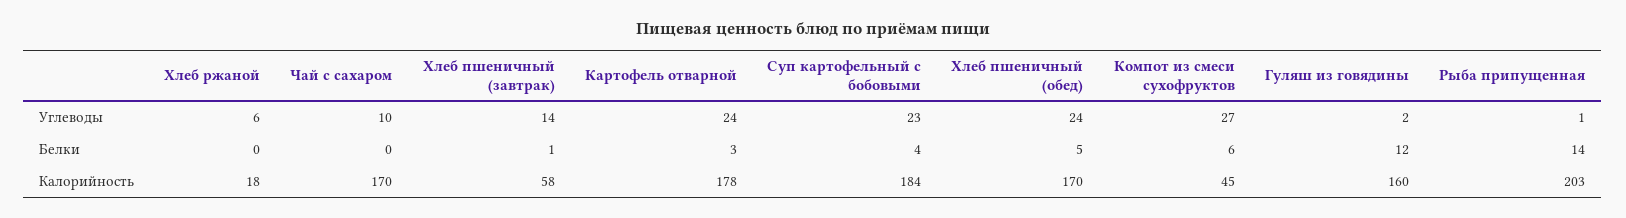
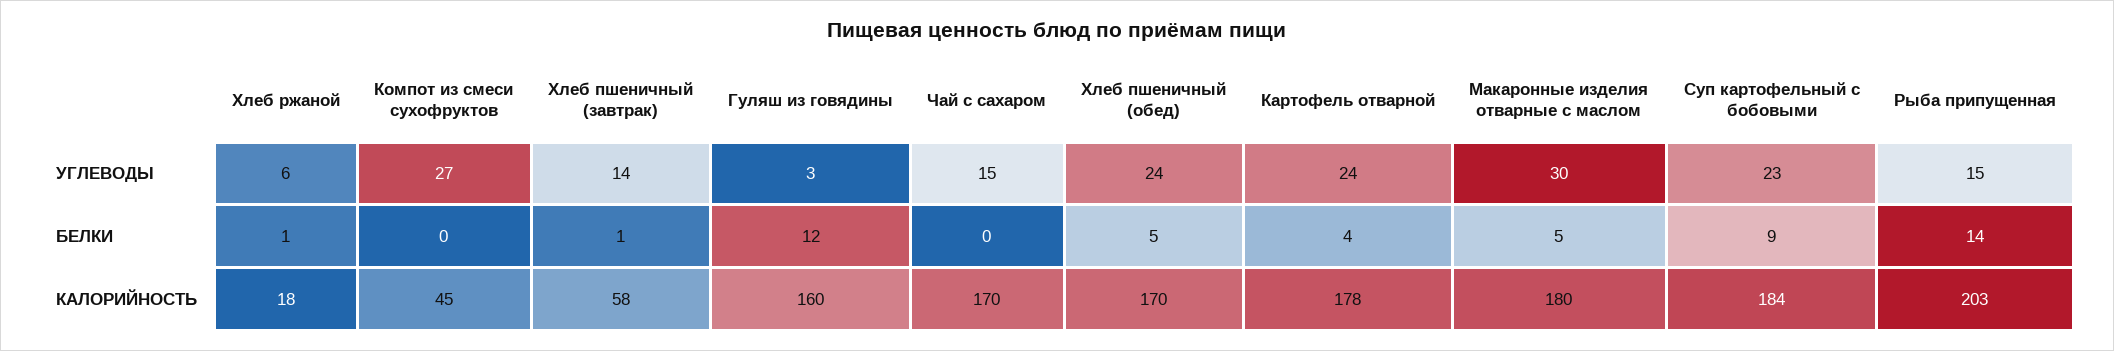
  {
    "Хлеб ржаной": {
      "Углеводы": 6,
-     "Белки": 0,
+     "Белки": 1,
      "Калорийность": 18
    },
    "Чай с сахаром": {
-     "Углеводы": 10,
+     "Углеводы": 15,
      "Белки": 0,
      "Калорийность": 170
    },
    "Хлеб пшеничный (завтрак)": {
      "Углеводы": 14,
      "Белки": 1,
      "Калорийность": 58
    },
    "Картофель отварной": {
      "Углеводы": 24,
-     "Белки": 3,
+     "Белки": 4,
      "Калорийность": 178
    },
    "Суп картофельный с бобовыми": {
      "Углеводы": 23,
-     "Белки": 4,
+     "Белки": 9,
      "Калорийность": 184
    },
    "Хлеб пшеничный (обед)": {
      "Углеводы": 24,
      "Белки": 5,
      "Калорийность": 170
    },
    "Компот из смеси сухофруктов": {
      "Углеводы": 27,
-     "Белки": 6,
+     "Белки": 0,
      "Калорийность": 45
    },
    "Гуляш из говядины": {
-     "Углеводы": 2,
+     "Углеводы": 3,
      "Белки": 12,
      "Калорийность": 160
    },
    "Рыба припущенная": {
-     "Углеводы": 1,
+     "Углеводы": 15,
      "Белки": 14,
      "Калорийность": 203
-   }
+   },
+   "Макаронные изделия отварные с маслом": {
+     "Углеводы": 30,
+     "Белки": 5,
+     "Калорийность": 180
+   }
  }

